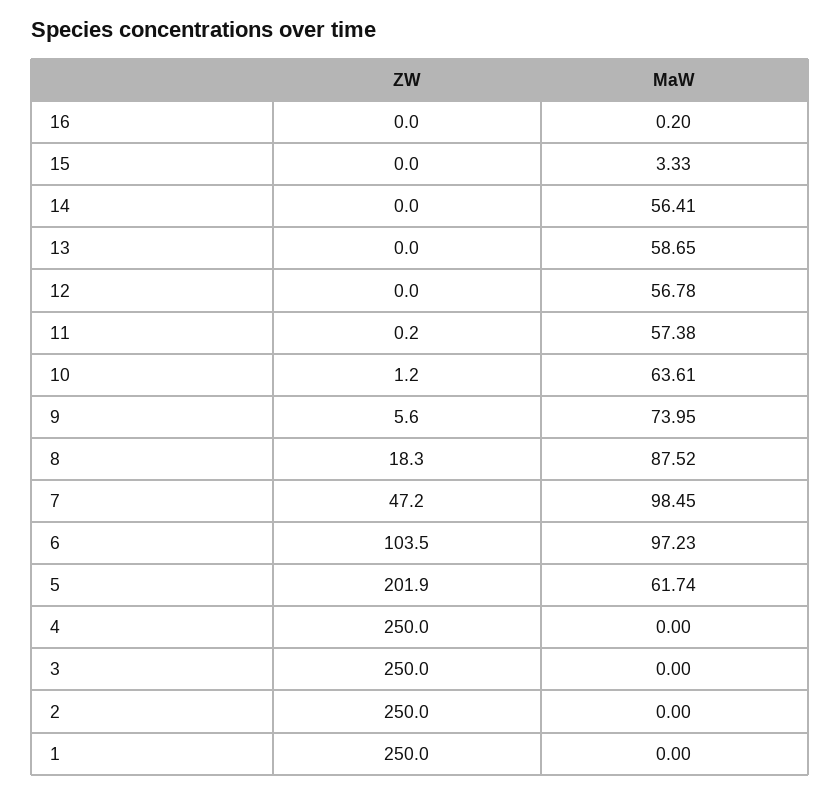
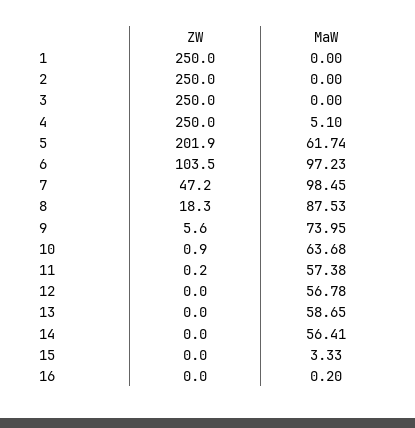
  {
    "ZW": {
      "16": 0,
      "15": 0,
      "14": 0,
      "13": 0,
      "12": 0,
      "11": 0.2,
-     "10": 1.2,
+     "10": 0.9,
      "9": 5.6,
      "8": 18.3,
      "7": 47.2,
      "6": 103.5,
      "5": 201.9,
      "4": 250,
      "3": 250,
      "2": 250,
      "1": 250
    },
    "MaW": {
      "16": 0.2,
      "15": 3.33,
      "14": 56.41,
      "13": 58.65,
      "12": 56.78,
      "11": 57.38,
-     "10": 63.61,
+     "10": 63.68,
      "9": 73.95,
-     "8": 87.52,
+     "8": 87.53,
      "7": 98.45,
      "6": 97.23,
      "5": 61.74,
-     "4": 0,
+     "4": 5.1,
      "3": 0,
      "2": 0,
      "1": 0
    }
  }

